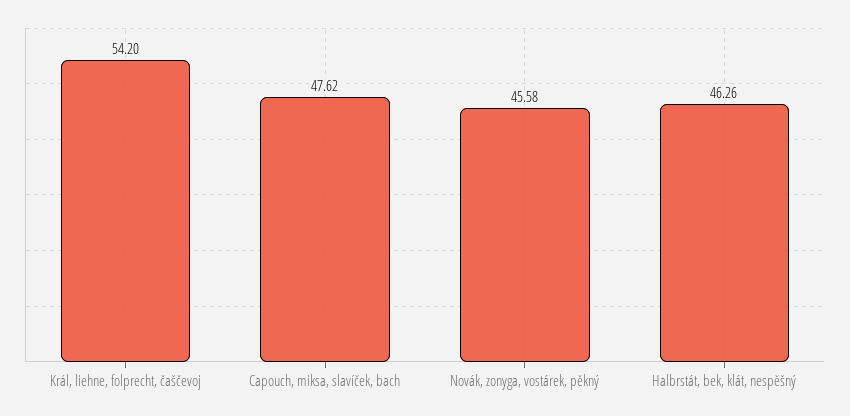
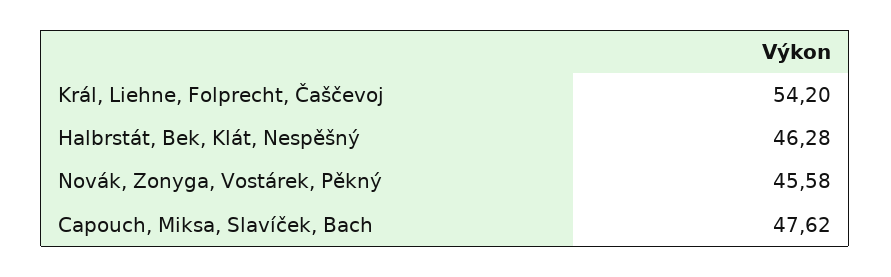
  {
    "Král, liehne, folprecht, čaščevoj": 54.2,
    "Capouch, miksa, slavíček, bach": 47.62,
    "Novák, zonyga, vostárek, pěkný": 45.58,
-   "Halbrstát, bek, klát, nespěšný": 46.26
+   "Halbrstát, bek, klát, nespěšný": 46.28
  }

